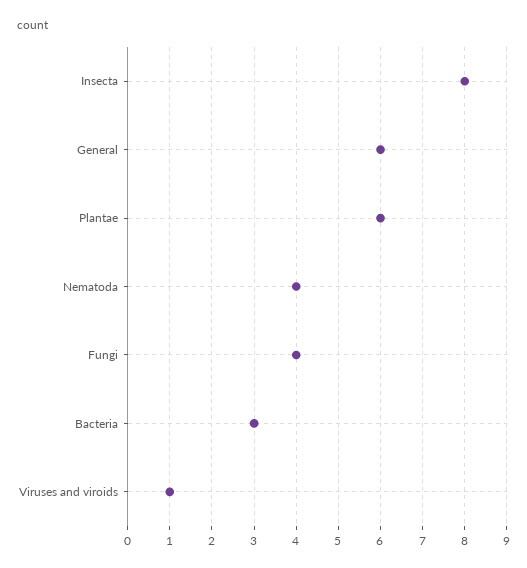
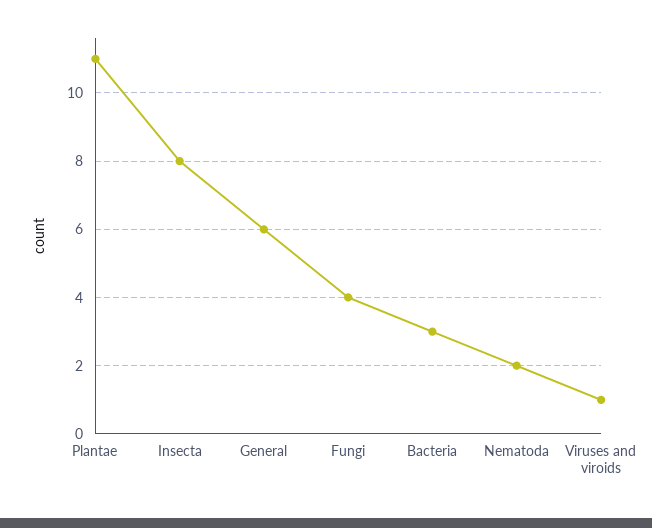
  {
    "Insecta": 8,
    "General": 6,
-   "Plantae": 6,
+   "Plantae": 11,
-   "Nematoda": 4,
+   "Nematoda": 2,
    "Fungi": 4,
    "Bacteria": 3,
    "Viruses and viroids": 1
  }

